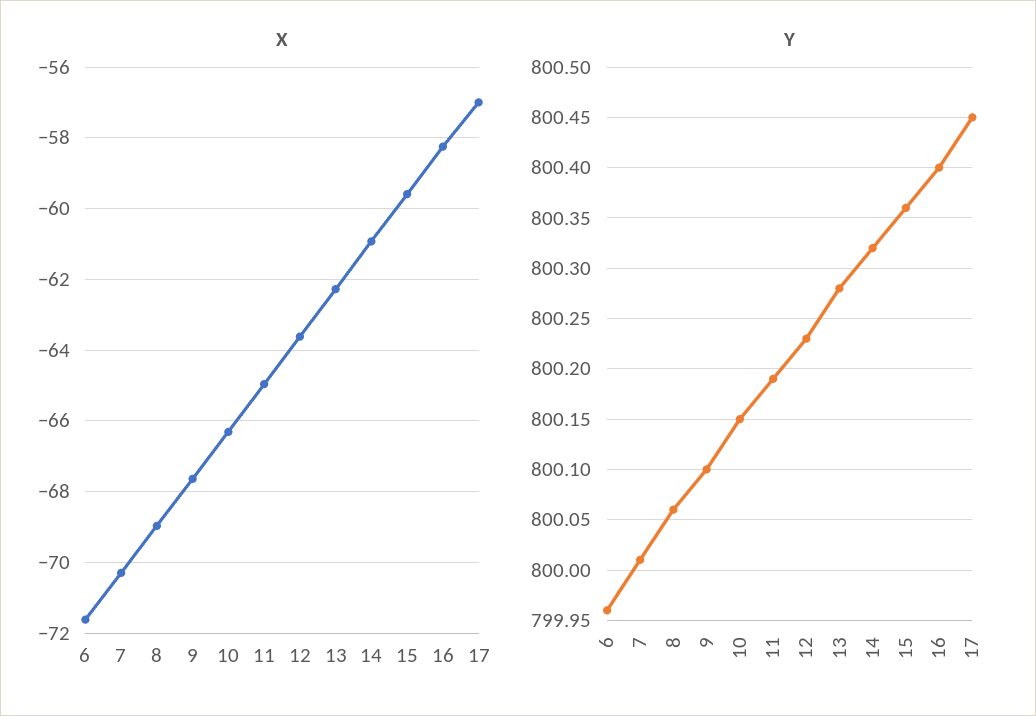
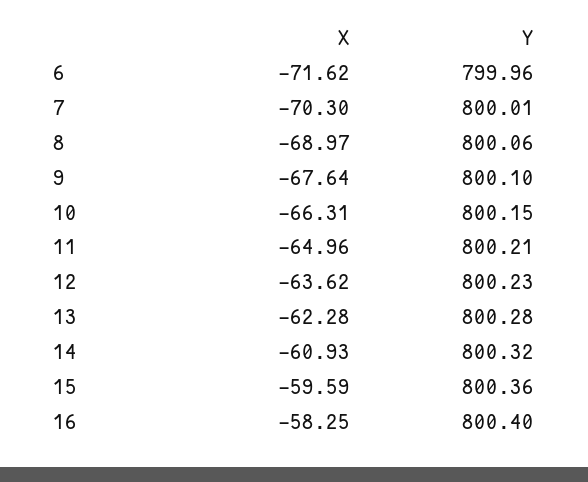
  {
    "X": {
      "6": -71.62,
      "7": -70.3,
      "8": -68.97,
      "9": -67.64,
      "10": -66.31,
      "11": -64.96,
      "12": -63.62,
      "13": -62.28,
      "14": -60.93,
      "15": -59.59,
-     "16": -58.25,
+     "16": -58.25
-     "17": -57
    },
    "Y": {
      "6": 799.96,
      "7": 800.01,
      "8": 800.06,
      "9": 800.1,
      "10": 800.15,
-     "11": 800.19,
+     "11": 800.21,
      "12": 800.23,
      "13": 800.28,
      "14": 800.32,
      "15": 800.36,
-     "16": 800.4,
+     "16": 800.4
-     "17": 800.45
    }
  }

